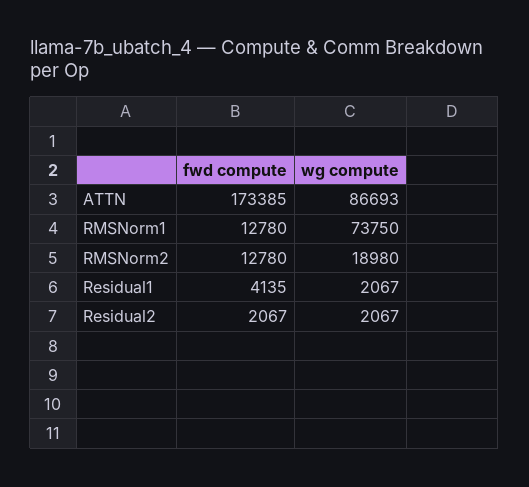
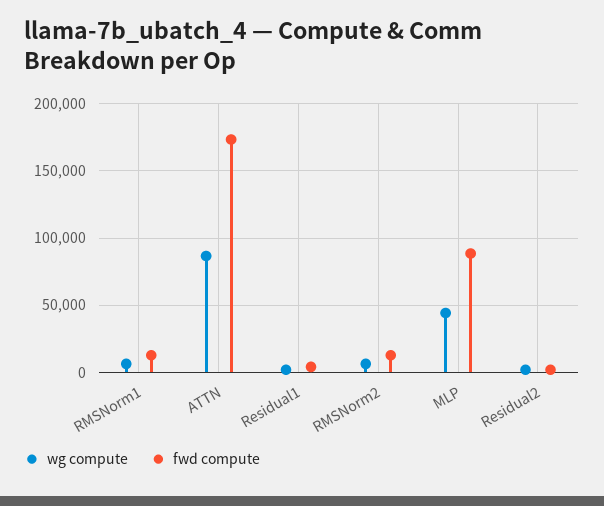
  {
    "fwd compute": {
      "ATTN": 173385,
      "RMSNorm1": 12780,
      "RMSNorm2": 12780,
      "Residual1": 4135,
-     "Residual2": 2067
+     "Residual2": 2067,
+     "MLP": 90000
    },
    "wg compute": {
      "ATTN": 86693,
-     "RMSNorm1": 73750,
+     "RMSNorm1": 5000,
-     "RMSNorm2": 18980,
+     "RMSNorm2": 5000,
      "Residual1": 2067,
-     "Residual2": 2067
+     "Residual2": 2067,
+     "MLP": 45000
    }
  }

